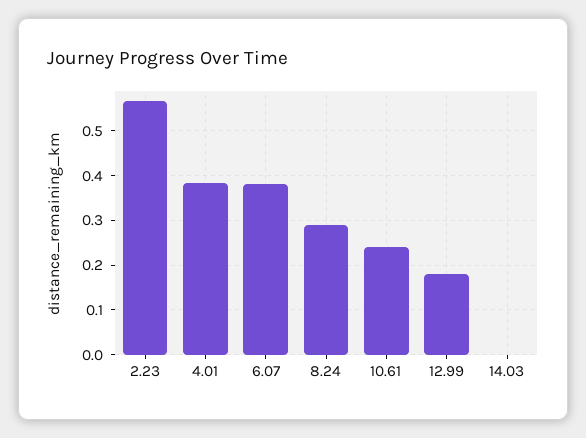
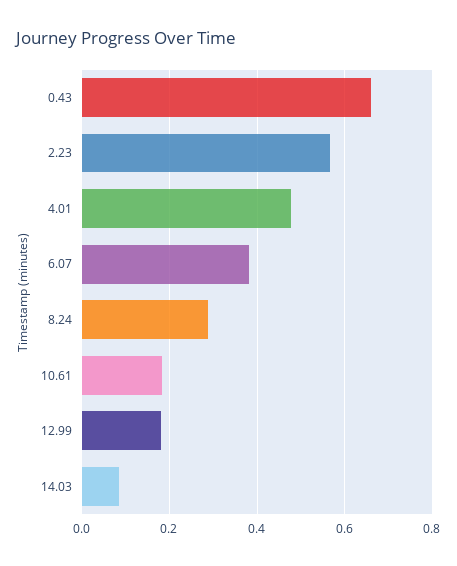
  {
    "2.23": 0.56,
-   "4.01": 0.38,
+   "4.01": 0.48,
    "6.07": 0.38,
    "8.24": 0.28,
-   "10.61": 0.24,
+   "10.61": 0.18,
    "12.99": 0.18,
-   "14.03": 0
+   "14.03": 0.08,
+   "0.43": 0.66
  }

